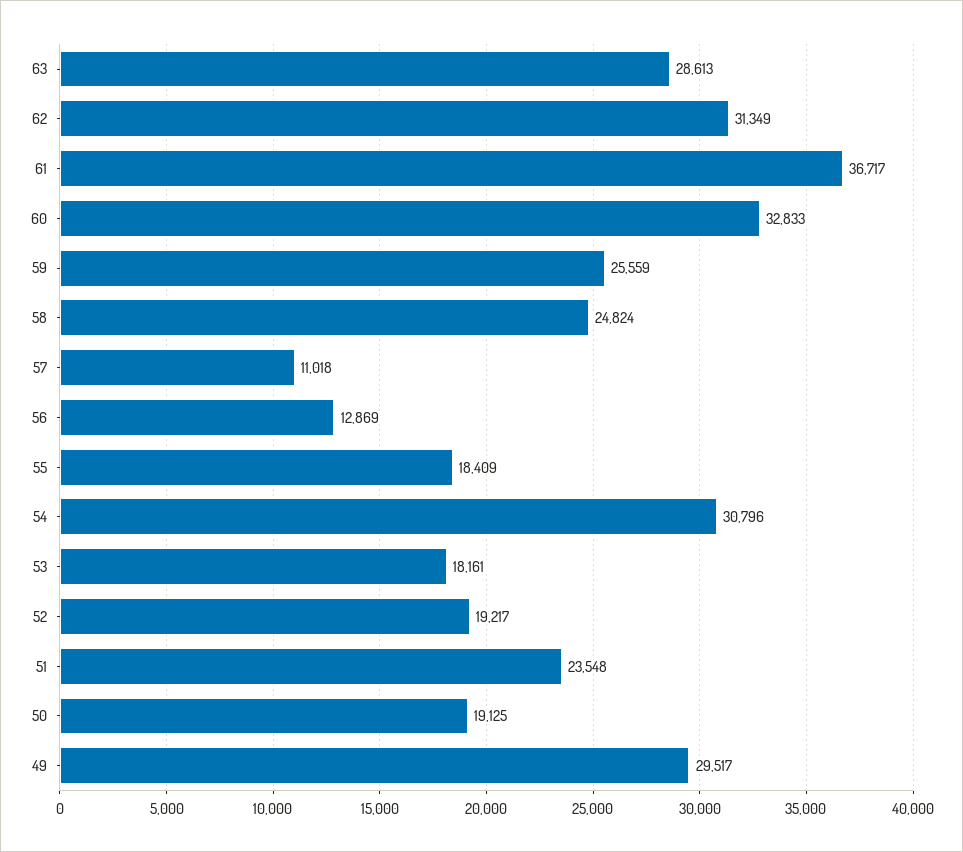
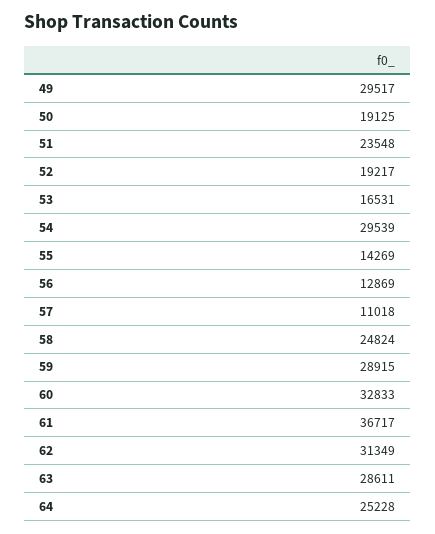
  {
-   "63": 28613,
+   "63": 28611,
    "62": 31349,
    "61": 36717,
    "60": 32833,
-   "59": 25559,
+   "59": 28915,
    "58": 24824,
    "57": 11018,
    "56": 12869,
-   "55": 18409,
+   "55": 14269,
-   "54": 30796,
+   "54": 29539,
-   "53": 18161,
+   "53": 16531,
    "52": 19217,
    "51": 23548,
    "50": 19125,
-   "49": 29517
+   "49": 29517,
+   "64": 25228
  }

